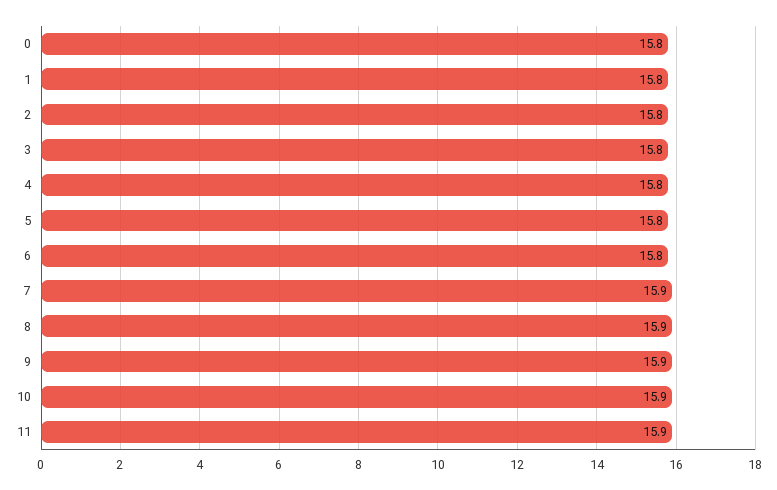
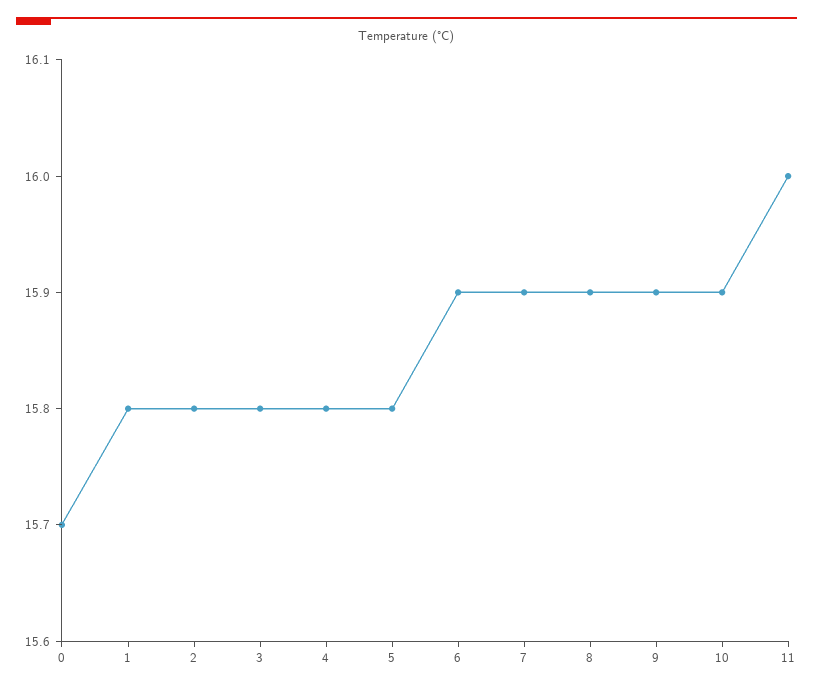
  {
-   "0": 15.8,
+   "0": 15.7,
    "1": 15.8,
    "2": 15.8,
    "3": 15.8,
    "4": 15.8,
    "5": 15.8,
-   "6": 15.8,
+   "6": 15.9,
    "7": 15.9,
    "8": 15.9,
    "9": 15.9,
    "10": 15.9,
-   "11": 15.9
+   "11": 16
  }

